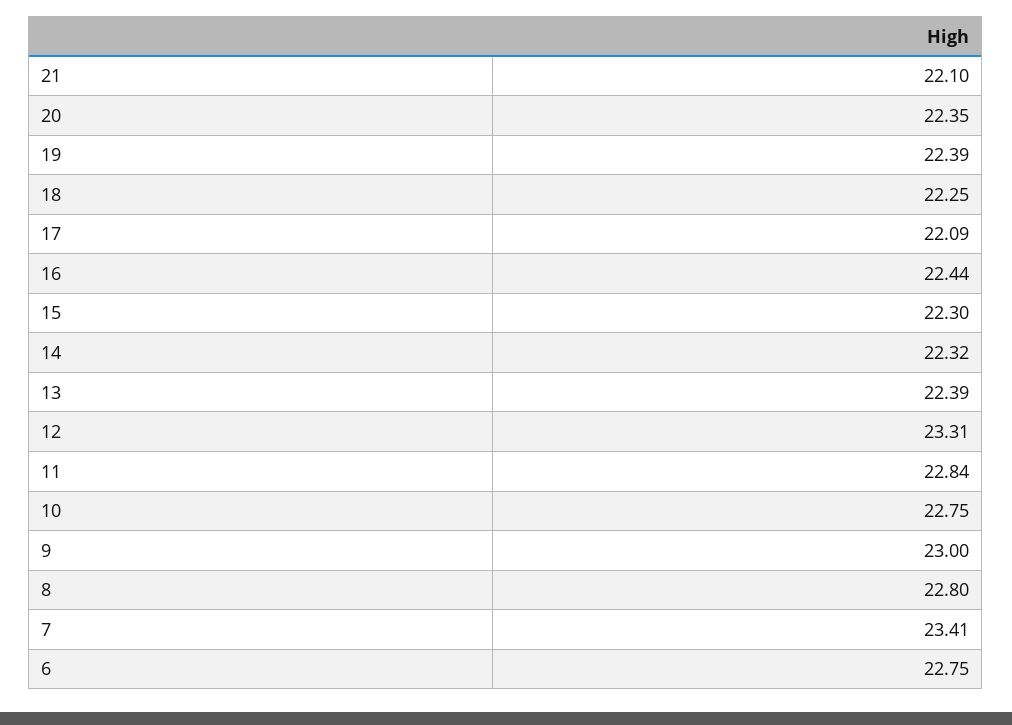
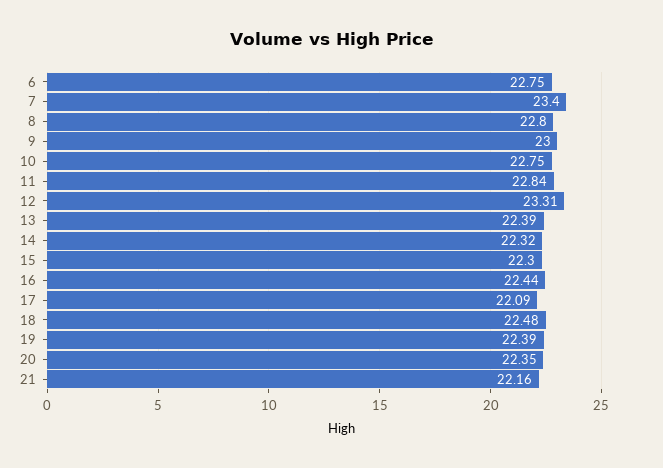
  {
-   "21": 22.1,
+   "21": 22.16,
    "20": 22.35,
    "19": 22.39,
-   "18": 22.25,
+   "18": 22.48,
    "17": 22.09,
    "16": 22.44,
    "15": 22.3,
    "14": 22.32,
    "13": 22.39,
    "12": 23.31,
    "11": 22.84,
    "10": 22.75,
    "9": 23,
    "8": 22.8,
-   "7": 23.41,
+   "7": 23.4,
    "6": 22.75
  }

